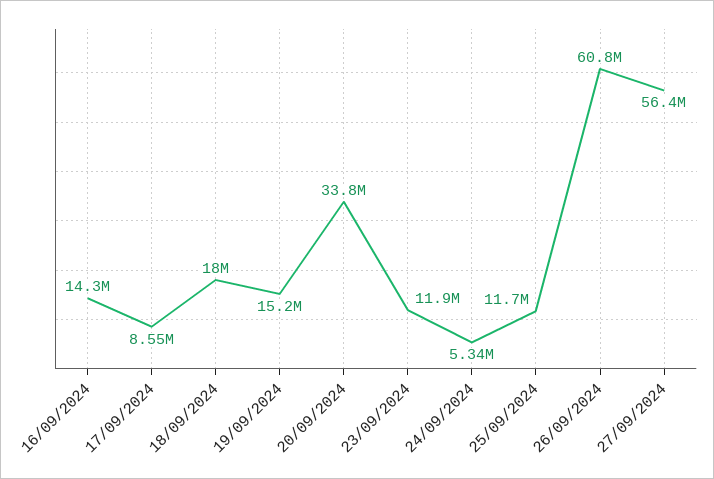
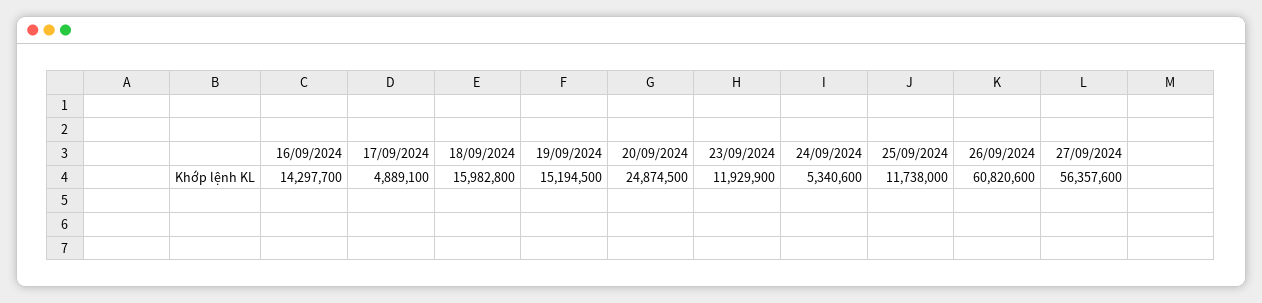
  {
    "16/09/2024": 14297700,
-   "17/09/2024": 8550000,
+   "17/09/2024": 4889100,
-   "18/09/2024": 18000000,
+   "18/09/2024": 15982800,
    "19/09/2024": 15194500,
-   "20/09/2024": 33800000,
+   "20/09/2024": 24874500,
    "23/09/2024": 11929900,
    "24/09/2024": 5340600,
    "25/09/2024": 11738000,
    "26/09/2024": 60820600,
    "27/09/2024": 56357600
  }

